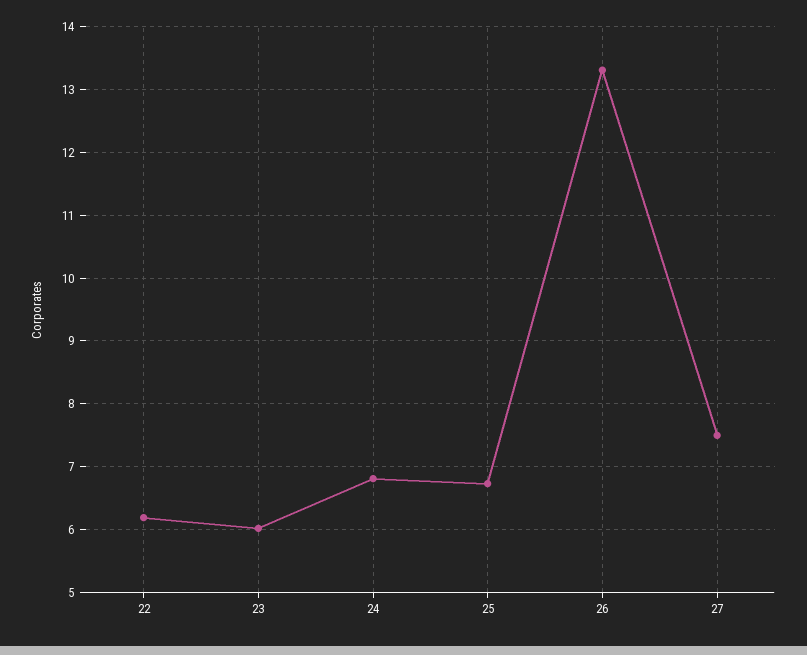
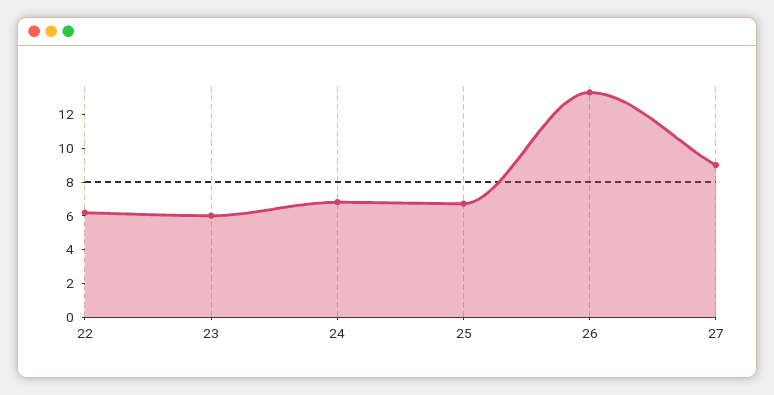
  {
    "22": 6.2,
    "23": 6,
    "24": 6.8,
    "25": 6.7,
    "26": 13.3,
-   "27": 7.5
+   "27": 9
  }

